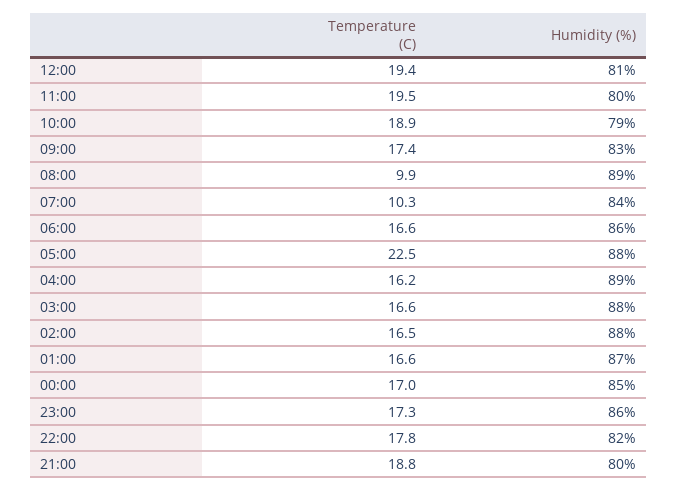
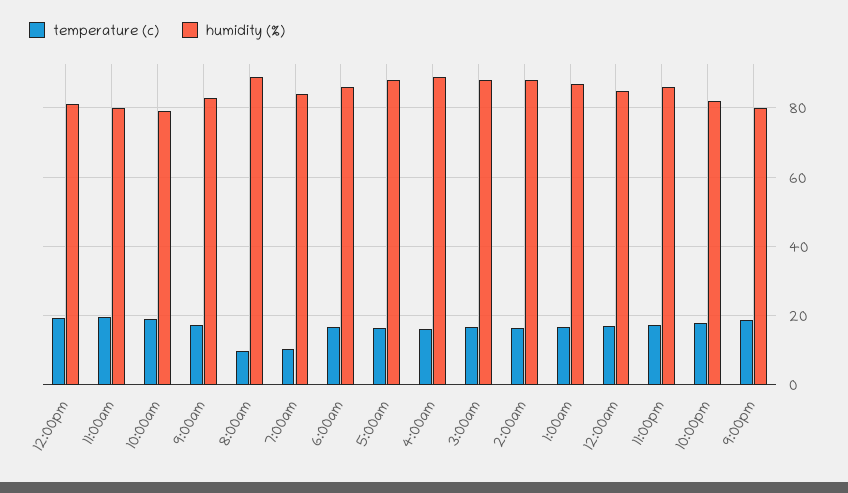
  {
    "Temperature (C)": {
      "12:00": 19.4,
      "11:00": 19.5,
      "10:00": 18.9,
      "09:00": 17.4,
      "08:00": 9.9,
      "07:00": 10.3,
      "06:00": 16.6,
-     "05:00": 22.5,
+     "05:00": 16,
      "04:00": 16.2,
      "03:00": 16.6,
      "02:00": 16.5,
      "01:00": 16.6,
      "00:00": 17,
      "23:00": 17.3,
      "22:00": 17.8,
      "21:00": 18.8
    },
    "Humidity (%)": {
      "12:00": 81,
      "11:00": 80,
      "10:00": 79,
      "09:00": 83,
      "08:00": 89,
      "07:00": 84,
      "06:00": 86,
      "05:00": 88,
      "04:00": 89,
      "03:00": 88,
      "02:00": 88,
      "01:00": 87,
      "00:00": 85,
      "23:00": 86,
      "22:00": 82,
      "21:00": 80
    }
  }

